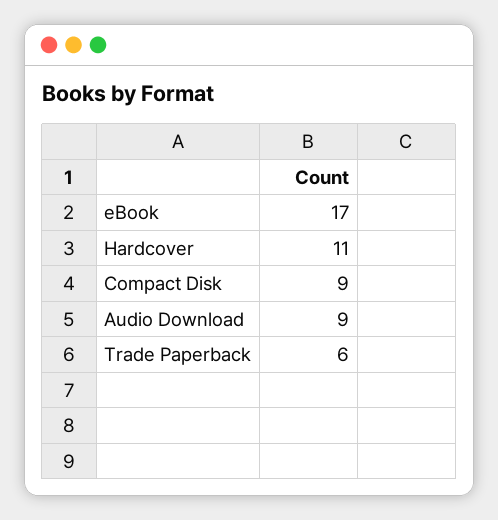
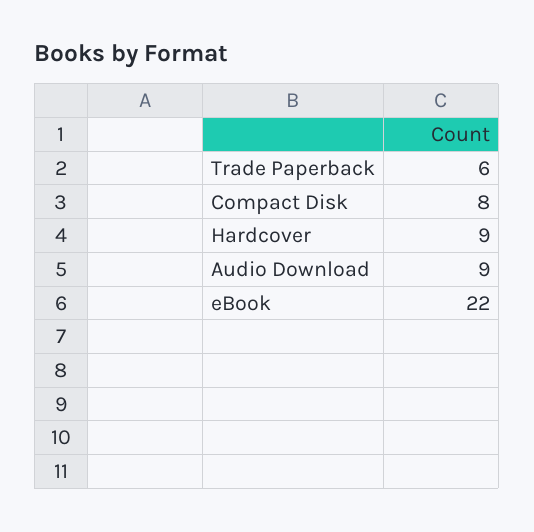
  {
-   "eBook": 17,
+   "eBook": 22,
-   "Hardcover": 11,
+   "Hardcover": 9,
-   "Compact Disk": 9,
+   "Compact Disk": 8,
    "Audio Download": 9,
    "Trade Paperback": 6
  }

